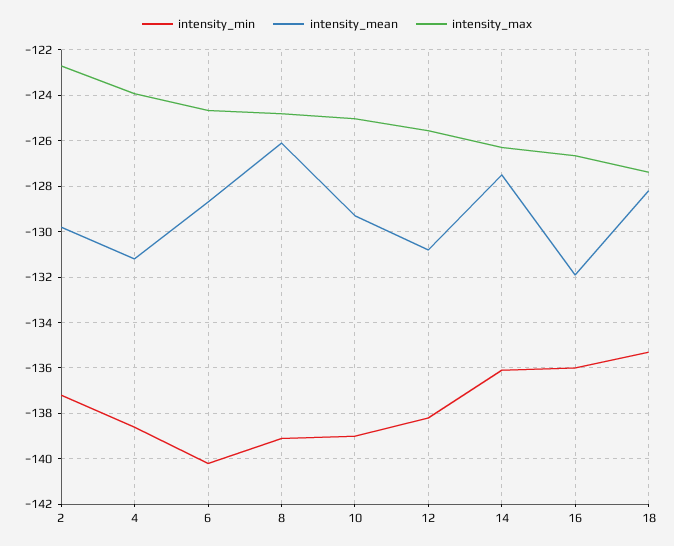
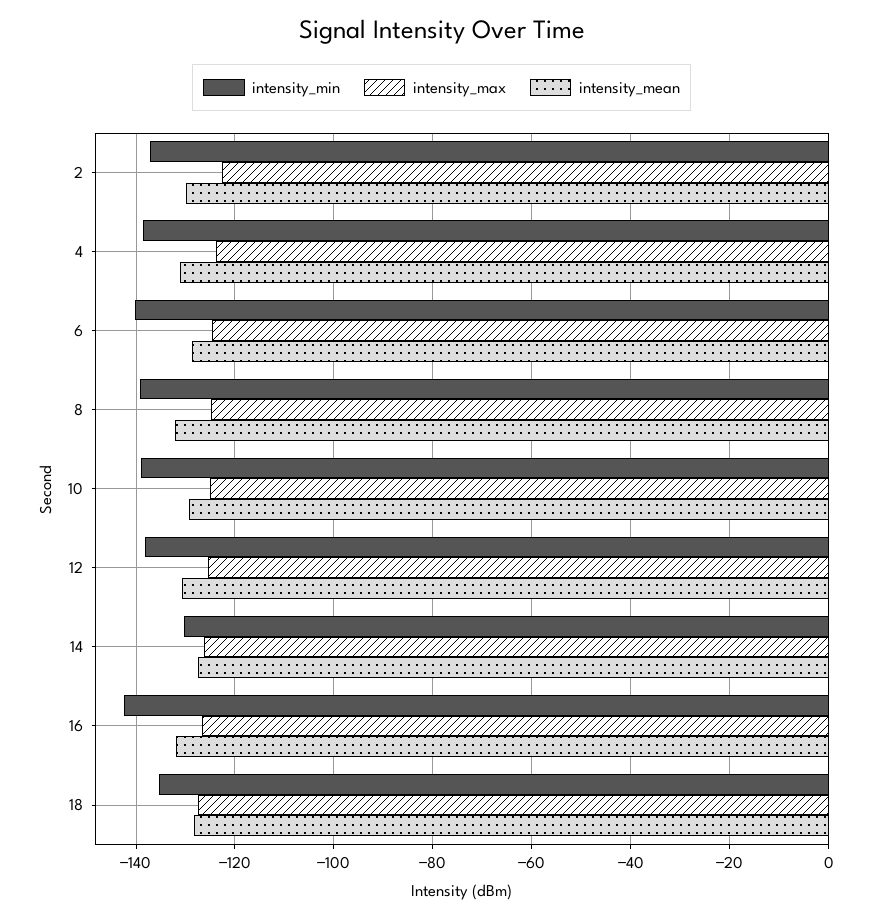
  {
    "intensity_min": {
      "2": -137,
      "4": -138.5,
      "6": -140,
      "8": -139,
      "10": -139,
      "12": -138,
-     "14": -136,
+     "14": -130,
-     "16": -136,
+     "16": -142,
      "18": -135.5
    },
    "intensity_mean": {
      "2": -130,
      "4": -131,
      "6": -128.5,
-     "8": -126,
+     "8": -132,
      "10": -129.5,
      "12": -131,
      "14": -127.5,
      "16": -132,
      "18": -128
    },
    "intensity_max": {
      "2": -122.5,
      "4": -124,
      "6": -124.5,
      "8": -125,
      "10": -125,
      "12": -125.5,
      "14": -126.5,
      "16": -126.5,
      "18": -127.5
    }
  }

